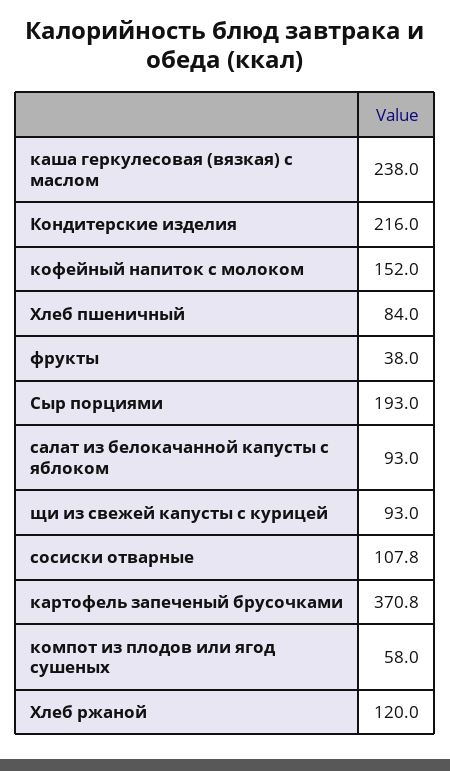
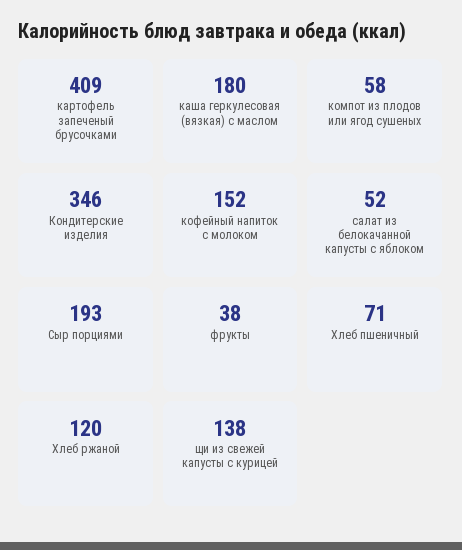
  {
-   "каша геркулесовая (вязкая) с маслом": 238,
+   "каша геркулесовая (вязкая) с маслом": 180,
-   "Кондитерские изделия": 216,
+   "Кондитерские изделия": 346,
    "кофейный напиток с молоком": 152,
-   "Хлеб пшеничный": 84,
+   "Хлеб пшеничный": 71,
    "фрукты": 38,
    "Сыр порциями": 193,
-   "салат из белокачанной капусты с яблоком": 93,
+   "салат из белокачанной капусты с яблоком": 52,
-   "щи из свежей капусты с курицей": 93,
+   "щи из свежей капусты с курицей": 138,
-   "сосиски отварные": 107.8,
-   "картофель запеченый брусочками": 370.8,
+   "картофель запеченый брусочками": 409,
    "компот из плодов или ягод сушеных": 58,
    "Хлеб ржаной": 120
  }

